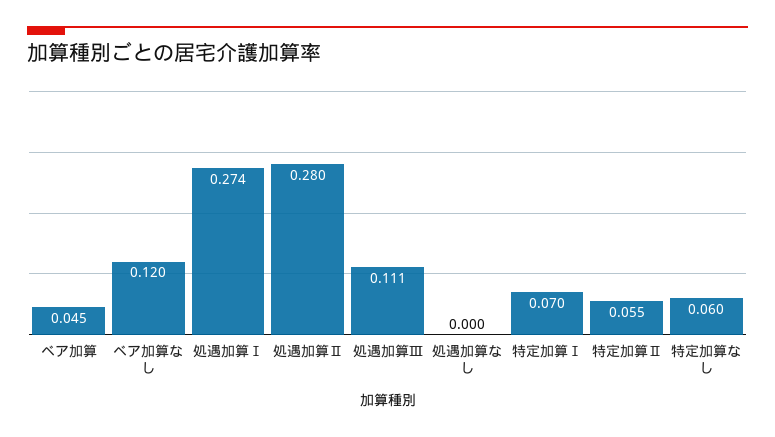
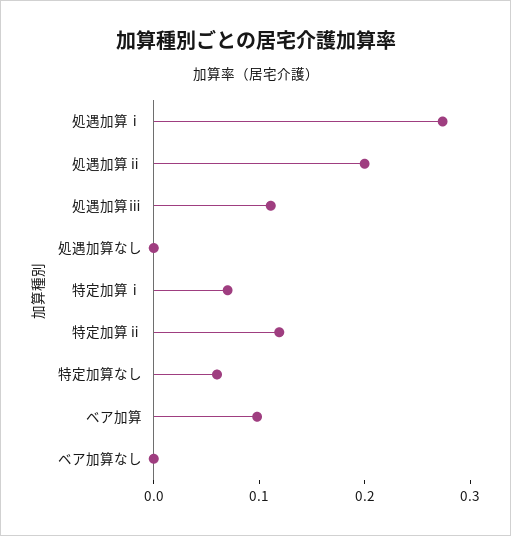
  {
-   "ベア加算": 0.045,
+   "ベア加算": 0.1,
-   "ベア加算なし": 0.12,
+   "ベア加算なし": 0,
    "処遇加算Ⅰ": 0.274,
-   "処遇加算Ⅱ": 0.28,
+   "処遇加算Ⅱ": 0.2,
    "処遇加算Ⅲ": 0.111,
    "処遇加算なし": 0,
    "特定加算Ⅰ": 0.07,
-   "特定加算Ⅱ": 0.055,
+   "特定加算Ⅱ": 0.12,
    "特定加算なし": 0.06
  }

